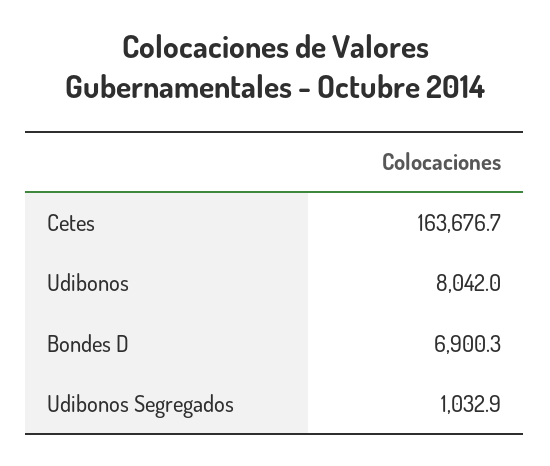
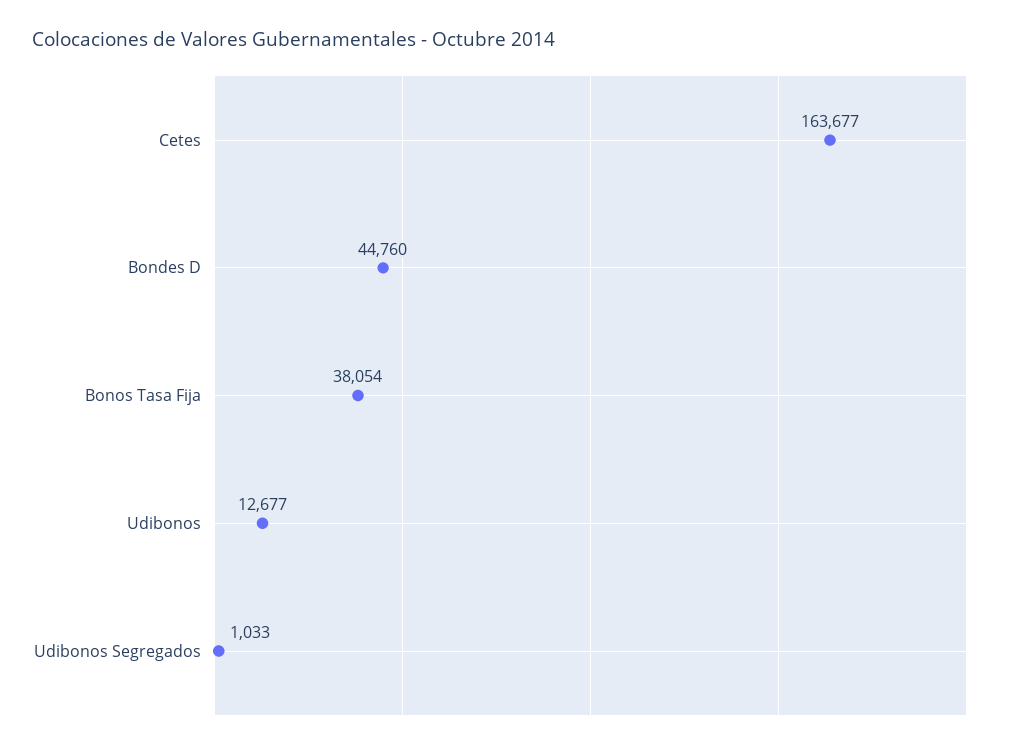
  {
    "Cetes": 163676.7,
-   "Udibonos": 8042,
+   "Udibonos": 12677,
-   "Bondes D": 6900.3,
+   "Bondes D": 44760,
-   "Udibonos Segregados": 1032.9
+   "Udibonos Segregados": 1032.9,
+   "Bonos Tasa Fija": 38054
  }

